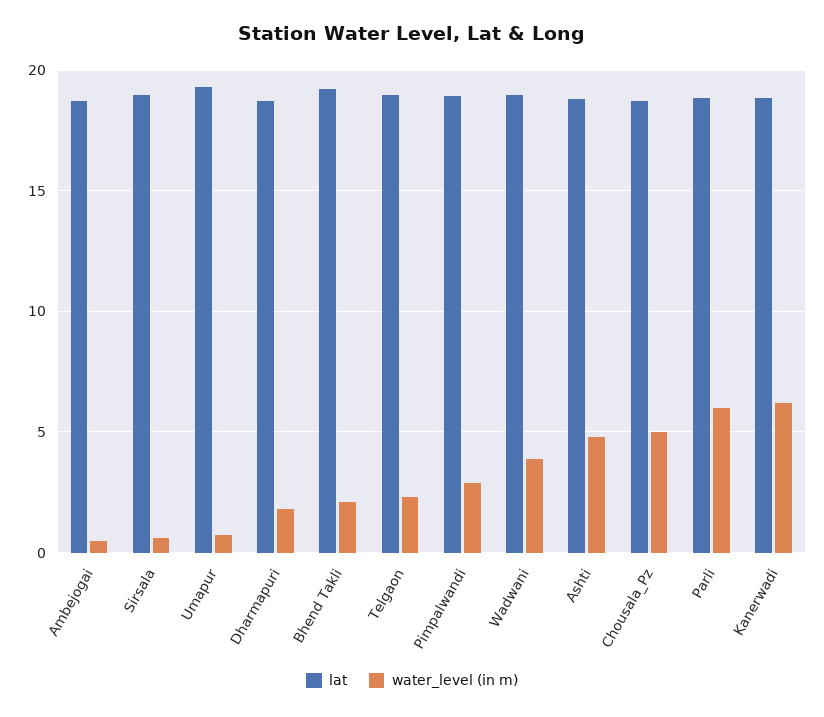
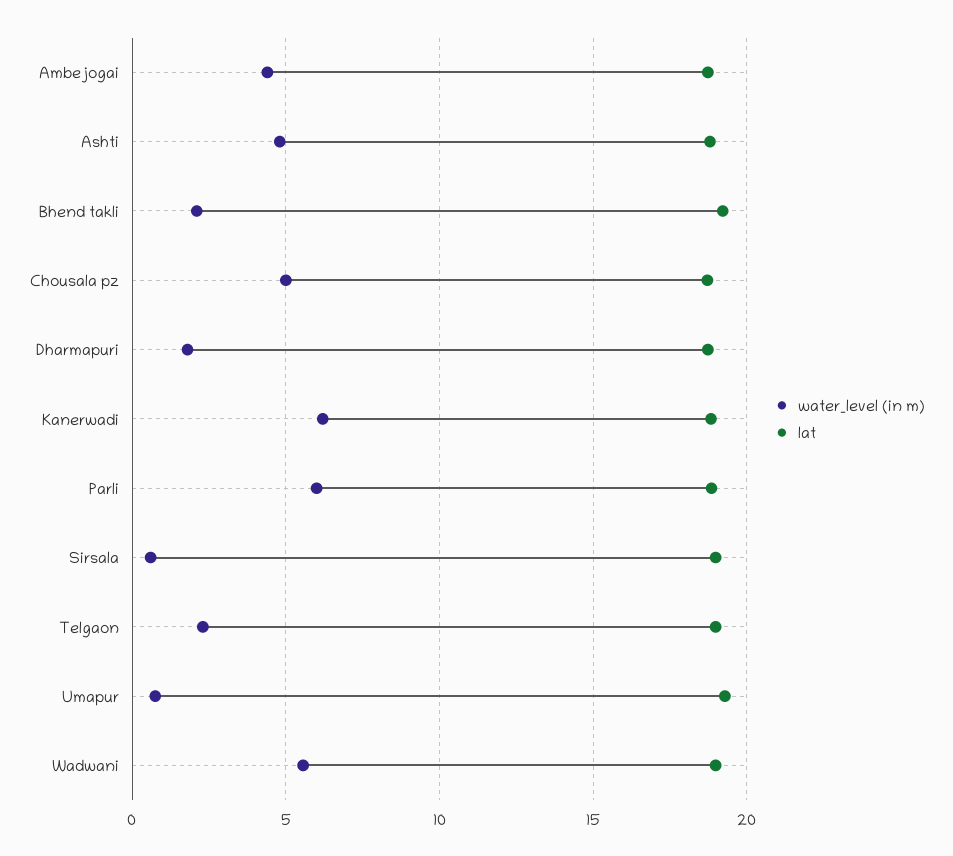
  {
    "lat": {
      "Ambejogai": 18.5,
      "Sirsala": 19,
      "Umapur": 19.5,
      "Dharmapuri": 18.5,
      "Bhend Takli": 19,
      "Telgaon": 19,
-     "Pimpalwandi": 19,
      "Wadwani": 19,
      "Ashti": 19,
      "Chousala_Pz": 18.5,
      "Parli": 19,
      "Kanerwadi": 19
    },
    "water_level (in m)": {
-     "Ambejogai": 0.5,
+     "Ambejogai": 4.5,
      "Sirsala": 0.5,
      "Umapur": 1,
      "Dharmapuri": 2,
      "Bhend Takli": 2,
      "Telgaon": 2.5,
-     "Pimpalwandi": 3,
-     "Wadwani": 4,
+     "Wadwani": 5.5,
      "Ashti": 5,
      "Chousala_Pz": 5,
      "Parli": 6,
      "Kanerwadi": 6
    }
  }

